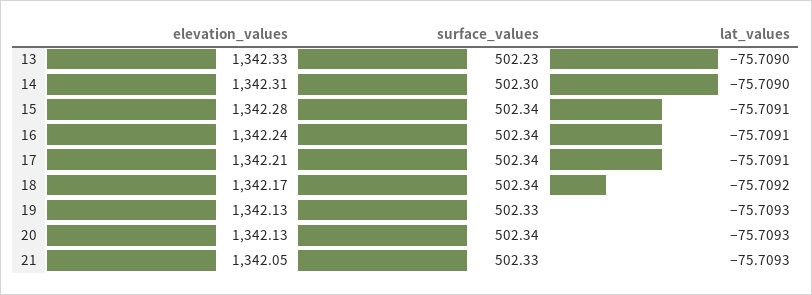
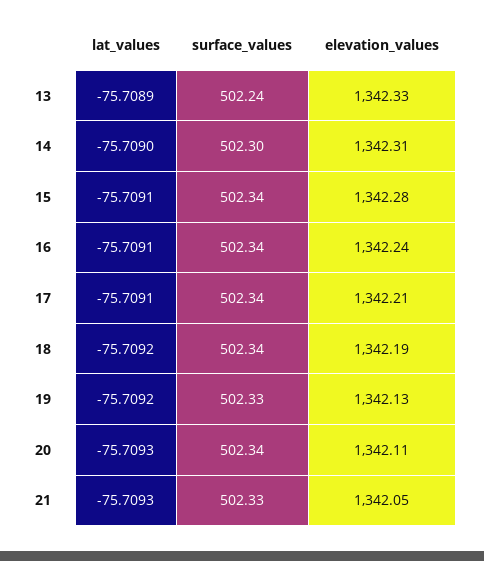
  {
    "elevation_values": {
      "13": 1342.33,
      "14": 1342.31,
      "15": 1342.28,
      "16": 1342.24,
      "17": 1342.21,
-     "18": 1342.17,
+     "18": 1342.19,
      "19": 1342.13,
-     "20": 1342.13,
+     "20": 1342.11,
      "21": 1342.05
    },
    "surface_values": {
-     "13": 502.23,
+     "13": 502.24,
      "14": 502.3,
      "15": 502.34,
      "16": 502.34,
      "17": 502.34,
      "18": 502.34,
      "19": 502.33,
      "20": 502.34,
      "21": 502.33
    },
    "lat_values": {
-     "13": -75.709,
+     "13": -75.7089,
      "14": -75.709,
      "15": -75.7091,
      "16": -75.7091,
      "17": -75.7091,
      "18": -75.7092,
-     "19": -75.7093,
+     "19": -75.7092,
      "20": -75.7093,
      "21": -75.7093
    }
  }

